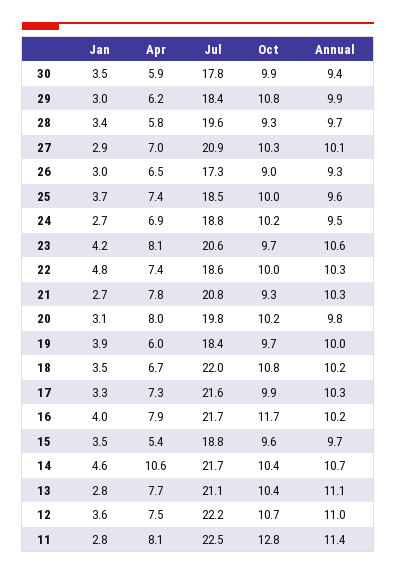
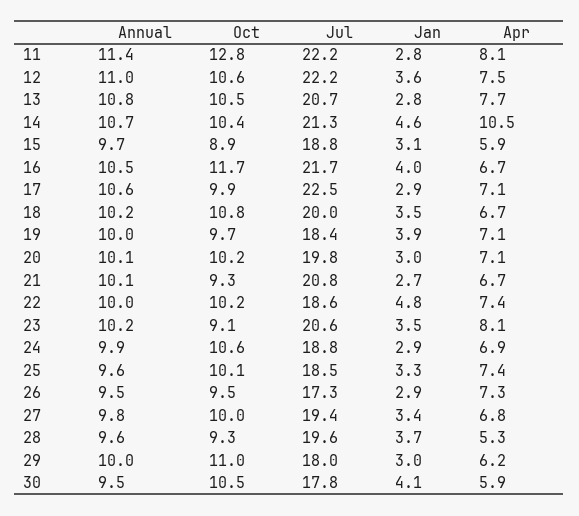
  {
    "Jan": {
-     "30": 3.5,
+     "30": 4.1,
      "29": 3,
-     "28": 3.4,
+     "28": 3.7,
-     "27": 2.9,
+     "27": 3.4,
-     "26": 3,
+     "26": 2.9,
-     "25": 3.7,
+     "25": 3.3,
-     "24": 2.7,
+     "24": 2.9,
-     "23": 4.2,
+     "23": 3.5,
      "22": 4.8,
      "21": 2.7,
-     "20": 3.1,
+     "20": 3,
      "19": 3.9,
      "18": 3.5,
-     "17": 3.3,
+     "17": 2.9,
      "16": 4,
-     "15": 3.5,
+     "15": 3.1,
      "14": 4.6,
      "13": 2.8,
      "12": 3.6,
      "11": 2.8
    },
    "Apr": {
      "30": 5.9,
      "29": 6.2,
-     "28": 5.8,
+     "28": 5.3,
-     "27": 7,
+     "27": 6.8,
-     "26": 6.5,
+     "26": 7.3,
      "25": 7.4,
      "24": 6.9,
      "23": 8.1,
      "22": 7.4,
-     "21": 7.8,
+     "21": 6.7,
-     "20": 8,
+     "20": 7.1,
-     "19": 6,
+     "19": 7.1,
      "18": 6.7,
-     "17": 7.3,
+     "17": 7.1,
-     "16": 7.9,
+     "16": 6.7,
-     "15": 5.4,
+     "15": 5.9,
-     "14": 10.6,
+     "14": 10.5,
      "13": 7.7,
      "12": 7.5,
      "11": 8.1
    },
    "Jul": {
      "30": 17.8,
-     "29": 18.4,
+     "29": 18,
      "28": 19.6,
-     "27": 20.9,
+     "27": 19.4,
      "26": 17.3,
      "25": 18.5,
      "24": 18.8,
      "23": 20.6,
      "22": 18.6,
      "21": 20.8,
      "20": 19.8,
      "19": 18.4,
-     "18": 22,
+     "18": 20,
-     "17": 21.6,
+     "17": 22.5,
      "16": 21.7,
      "15": 18.8,
-     "14": 21.7,
+     "14": 21.3,
-     "13": 21.1,
+     "13": 20.7,
      "12": 22.2,
-     "11": 22.5
+     "11": 22.2
    },
    "Oct": {
-     "30": 9.9,
+     "30": 10.5,
-     "29": 10.8,
+     "29": 11,
      "28": 9.3,
-     "27": 10.3,
+     "27": 10,
-     "26": 9,
+     "26": 9.5,
-     "25": 10,
+     "25": 10.1,
-     "24": 10.2,
+     "24": 10.6,
-     "23": 9.7,
+     "23": 9.1,
-     "22": 10,
+     "22": 10.2,
      "21": 9.3,
      "20": 10.2,
      "19": 9.7,
      "18": 10.8,
      "17": 9.9,
      "16": 11.7,
-     "15": 9.6,
+     "15": 8.9,
      "14": 10.4,
-     "13": 10.4,
+     "13": 10.5,
-     "12": 10.7,
+     "12": 10.6,
      "11": 12.8
    },
    "Annual": {
-     "30": 9.4,
+     "30": 9.5,
-     "29": 9.9,
+     "29": 10,
-     "28": 9.7,
+     "28": 9.6,
-     "27": 10.1,
+     "27": 9.8,
-     "26": 9.3,
+     "26": 9.5,
      "25": 9.6,
-     "24": 9.5,
+     "24": 9.9,
-     "23": 10.6,
+     "23": 10.2,
-     "22": 10.3,
+     "22": 10,
-     "21": 10.3,
+     "21": 10.1,
-     "20": 9.8,
+     "20": 10.1,
      "19": 10,
      "18": 10.2,
-     "17": 10.3,
+     "17": 10.6,
-     "16": 10.2,
+     "16": 10.5,
      "15": 9.7,
      "14": 10.7,
-     "13": 11.1,
+     "13": 10.8,
      "12": 11,
      "11": 11.4
    }
  }

